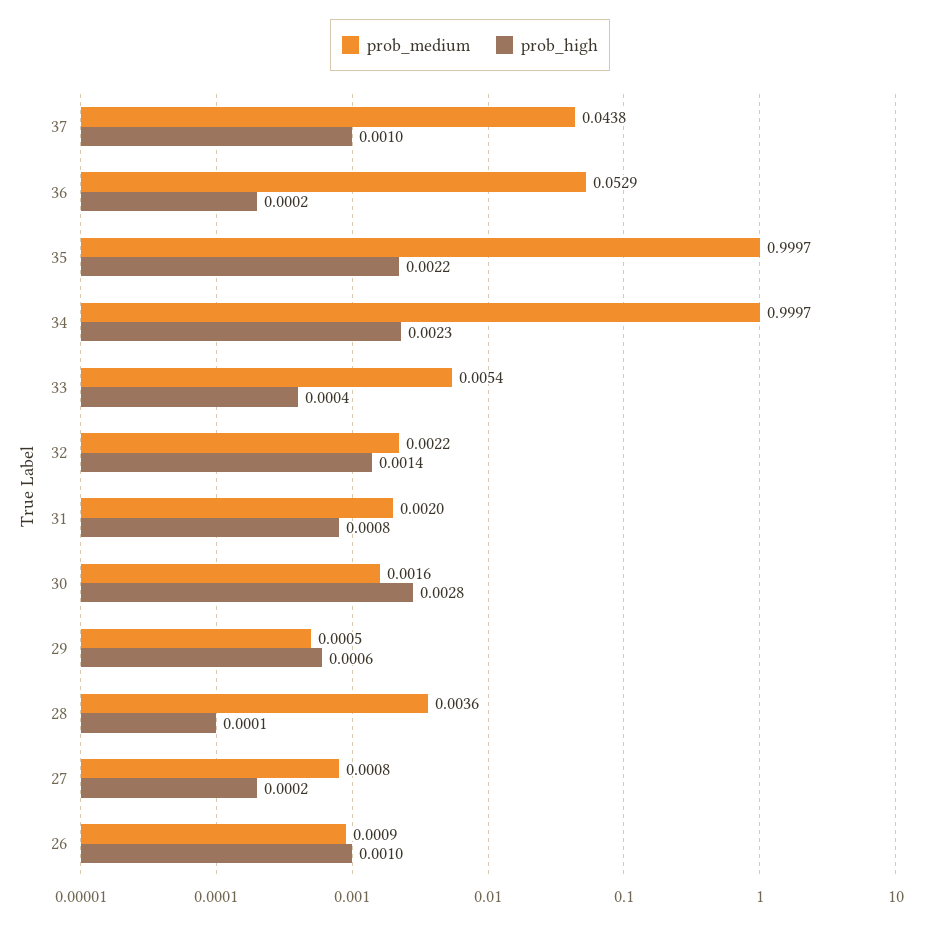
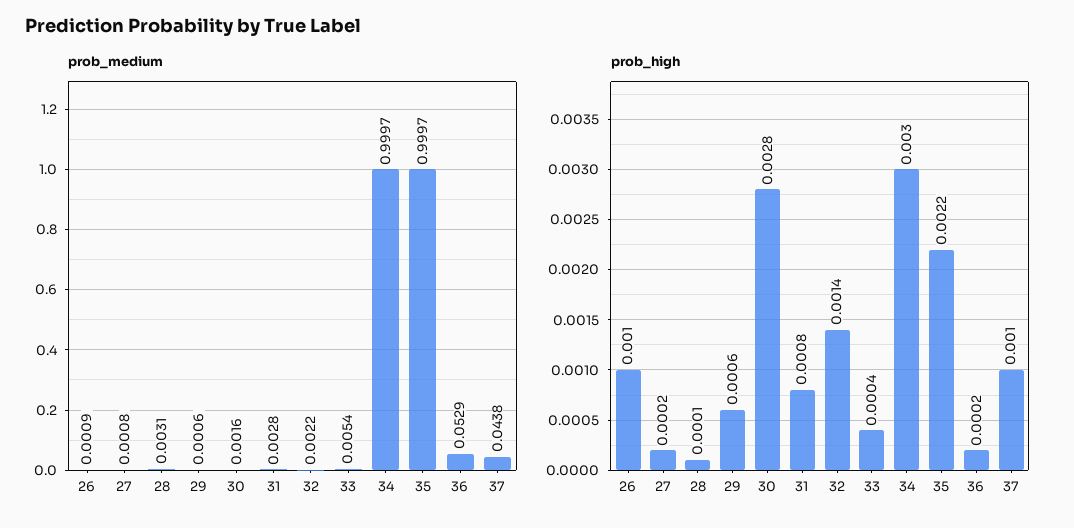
  {
    "prob_medium": {
      "37": 0.0438,
      "36": 0.0529,
      "35": 0.9997,
      "34": 0.9997,
      "33": 0.0054,
      "32": 0.0022,
-     "31": 0.002,
+     "31": 0.0028,
      "30": 0.0016,
-     "29": 0.0005,
+     "29": 0.0006,
-     "28": 0.0036,
+     "28": 0.0031,
      "27": 0.0008,
      "26": 0.0009
    },
    "prob_high": {
      "37": 0.001,
      "36": 0.0002,
      "35": 0.0022,
-     "34": 0.0023,
+     "34": 0.003,
      "33": 0.0004,
      "32": 0.0014,
      "31": 0.0008,
      "30": 0.0028,
      "29": 0.0006,
      "28": 0.0001,
      "27": 0.0002,
      "26": 0.001
    }
  }

